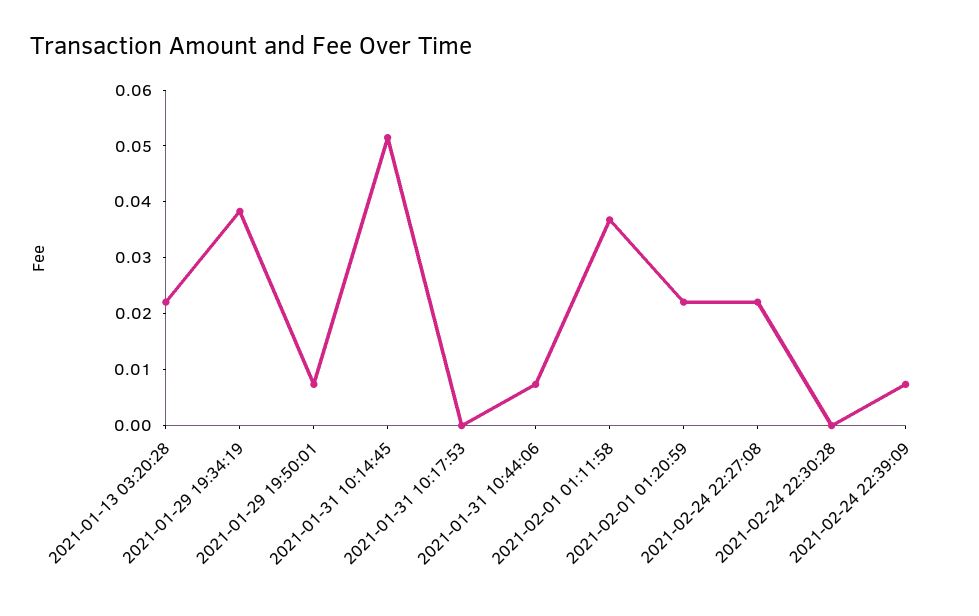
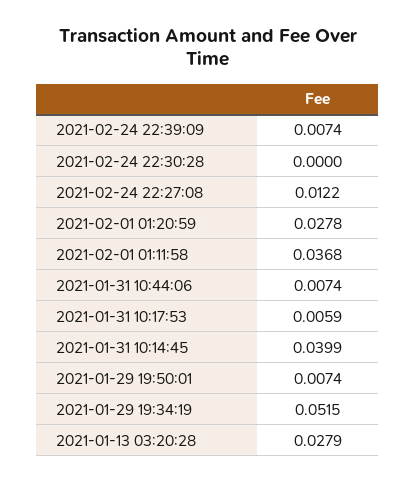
  {
-   "2021-01-13 03:20:28": 0.022,
+   "2021-01-13 03:20:28": 0.0279,
-   "2021-01-29 19:34:19": 0.038,
+   "2021-01-29 19:34:19": 0.0515,
    "2021-01-29 19:50:01": 0.0074,
-   "2021-01-31 10:14:45": 0.052,
+   "2021-01-31 10:14:45": 0.0399,
-   "2021-01-31 10:17:53": 0,
+   "2021-01-31 10:17:53": 0.0059,
    "2021-01-31 10:44:06": 0.0074,
    "2021-02-01 01:11:58": 0.0368,
-   "2021-02-01 01:20:59": 0.022,
+   "2021-02-01 01:20:59": 0.0278,
-   "2021-02-24 22:27:08": 0.022,
+   "2021-02-24 22:27:08": 0.0122,
    "2021-02-24 22:30:28": 0,
    "2021-02-24 22:39:09": 0.0074
  }

